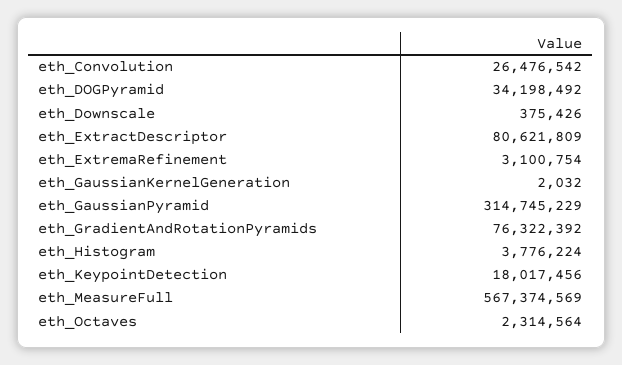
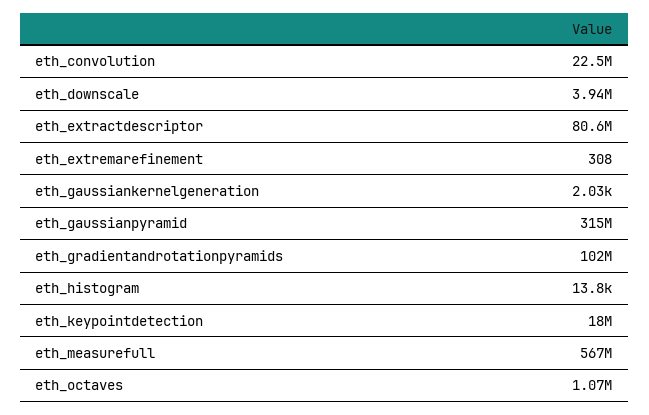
  {
-   "eth_Convolution": 26476542,
+   "eth_Convolution": 22500000,
-   "eth_DOGPyramid": 34198492,
-   "eth_Downscale": 375426,
+   "eth_Downscale": 3940000,
    "eth_ExtractDescriptor": 80621809,
-   "eth_ExtremaRefinement": 3100754,
+   "eth_ExtremaRefinement": 308,
    "eth_GaussianKernelGeneration": 2032,
    "eth_GaussianPyramid": 314745229,
-   "eth_GradientAndRotationPyramids": 76322392,
+   "eth_GradientAndRotationPyramids": 102000000,
-   "eth_Histogram": 3776224,
+   "eth_Histogram": 13800,
    "eth_KeypointDetection": 18017456,
    "eth_MeasureFull": 567374569,
-   "eth_Octaves": 2314564
+   "eth_Octaves": 1070000
  }

